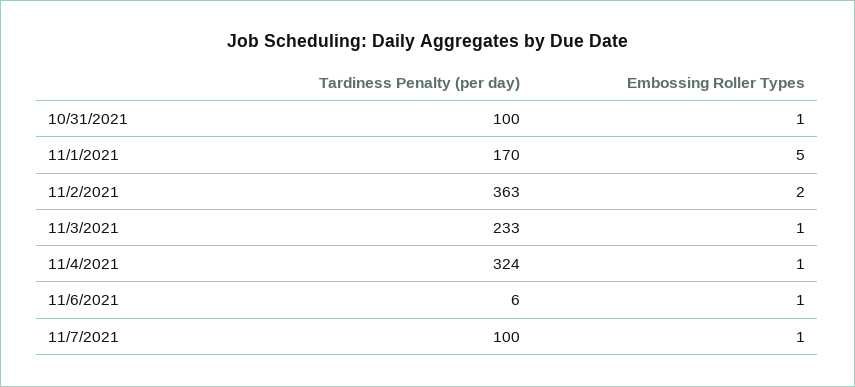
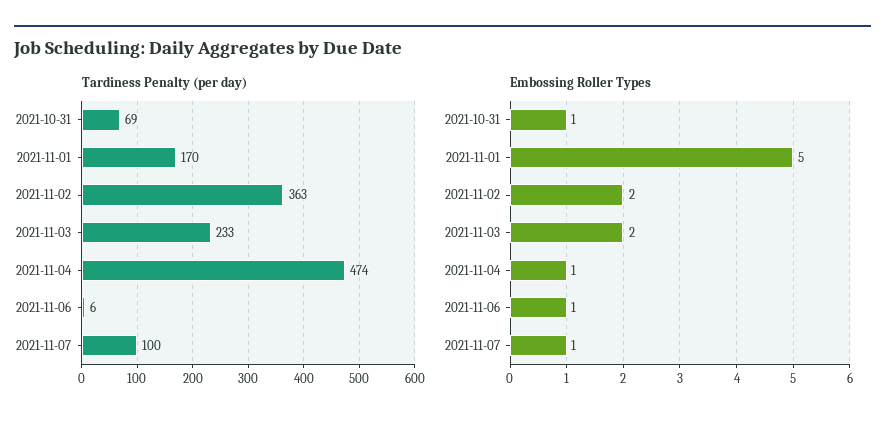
  {
    "Tardiness Penalty (per day)": {
-     "10/31/2021": 100,
+     "10/31/2021": 69,
      "11/1/2021": 170,
      "11/2/2021": 363,
      "11/3/2021": 233,
-     "11/4/2021": 324,
+     "11/4/2021": 474,
      "11/6/2021": 6,
      "11/7/2021": 100
    },
    "Embossing Roller Types": {
      "10/31/2021": 1,
      "11/1/2021": 5,
      "11/2/2021": 2,
-     "11/3/2021": 1,
+     "11/3/2021": 2,
      "11/4/2021": 1,
      "11/6/2021": 1,
      "11/7/2021": 1
    }
  }

